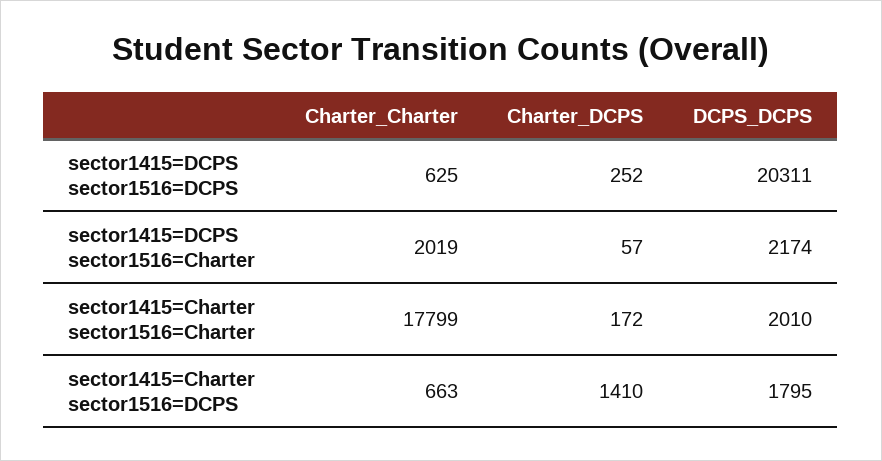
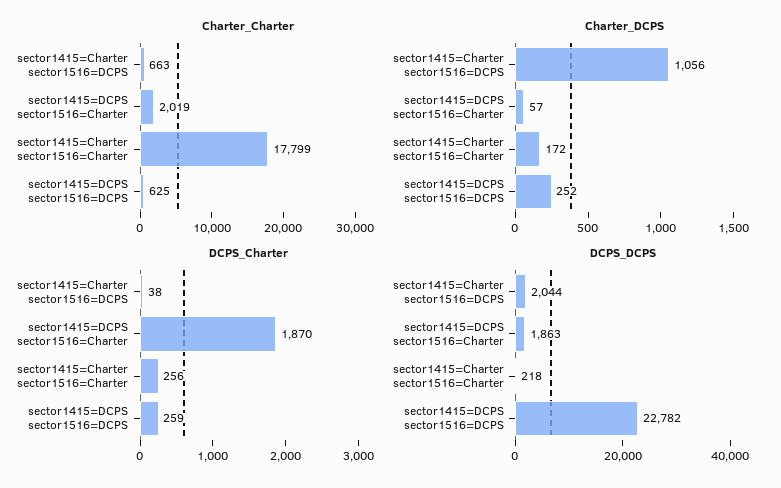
  {
    "Charter_Charter": {
      "sector1415=DCPS sector1516=DCPS": 625,
      "sector1415=DCPS sector1516=Charter": 2019,
      "sector1415=Charter sector1516=Charter": 17799,
      "sector1415=Charter sector1516=DCPS": 663
    },
    "Charter_DCPS": {
      "sector1415=DCPS sector1516=DCPS": 252,
      "sector1415=DCPS sector1516=Charter": 57,
      "sector1415=Charter sector1516=Charter": 172,
-     "sector1415=Charter sector1516=DCPS": 1410
+     "sector1415=Charter sector1516=DCPS": 1056
    },
    "DCPS_DCPS": {
-     "sector1415=DCPS sector1516=DCPS": 20311,
+     "sector1415=DCPS sector1516=DCPS": 22782,
-     "sector1415=DCPS sector1516=Charter": 2174,
+     "sector1415=DCPS sector1516=Charter": 1863,
-     "sector1415=Charter sector1516=Charter": 2010,
+     "sector1415=Charter sector1516=Charter": 218,
-     "sector1415=Charter sector1516=DCPS": 1795
+     "sector1415=Charter sector1516=DCPS": 2044
-   }
+   },
+   "DCPS_Charter": {
+     "sector1415=Charter sector1516=DCPS": 38,
+     "sector1415=DCPS sector1516=Charter": 1870,
+     "sector1415=Charter sector1516=Charter": 256,
+     "sector1415=DCPS sector1516=DCPS": 259
+   }
  }

